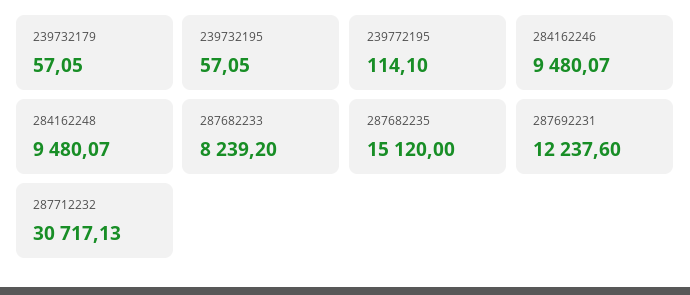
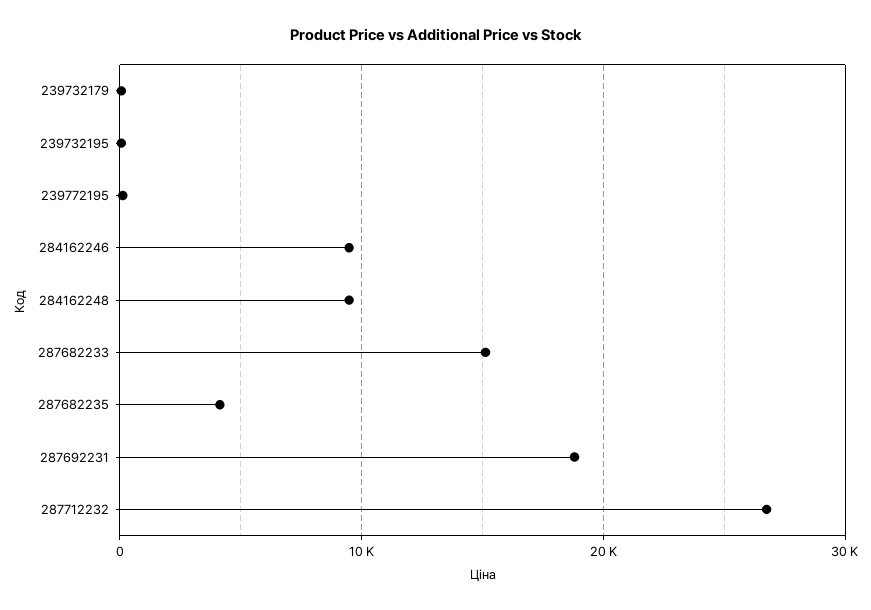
  {
    "239732179": 57.05,
    "239732195": 57.05,
    "239772195": 114.1,
    "284162246": 9480.07,
    "284162248": 9480.07,
-   "287682233": 8239.2,
+   "287682233": 15000,
-   "287682235": 15120,
+   "287682235": 4000,
-   "287692231": 12237.6,
+   "287692231": 19000,
-   "287712232": 30717.13
+   "287712232": 27000
  }

